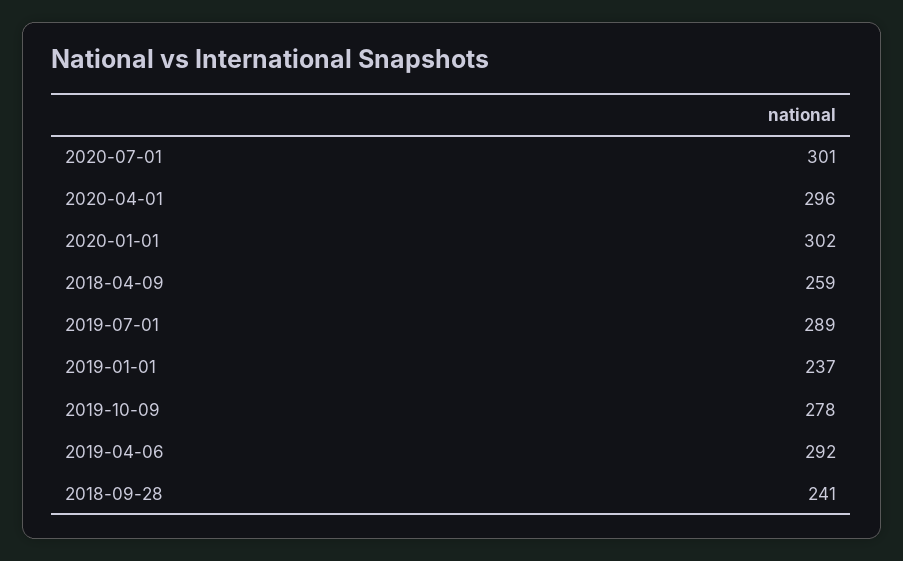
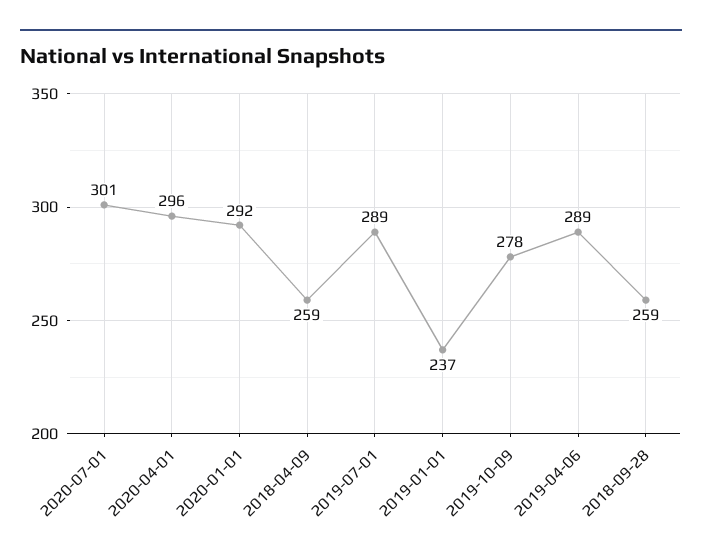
  {
    "2020-07-01": 301,
    "2020-04-01": 296,
-   "2020-01-01": 302,
+   "2020-01-01": 292,
    "2018-04-09": 259,
    "2019-07-01": 289,
    "2019-01-01": 237,
    "2019-10-09": 278,
-   "2019-04-06": 292,
+   "2019-04-06": 289,
-   "2018-09-28": 241
+   "2018-09-28": 259
  }

